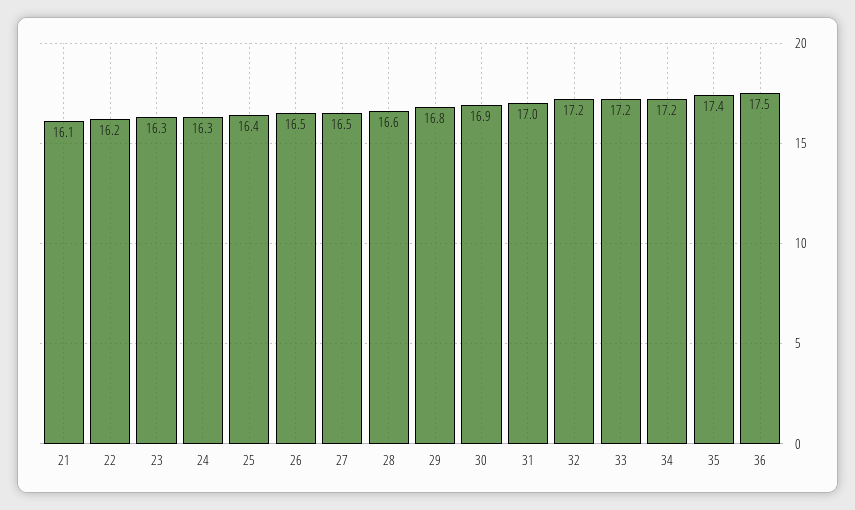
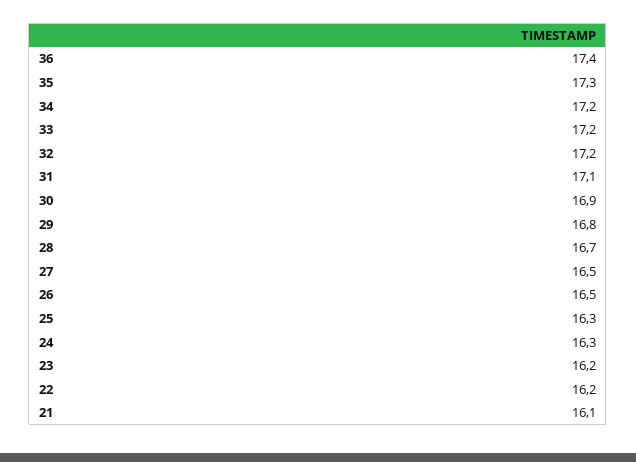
  {
    "21": 16.1,
    "22": 16.2,
-   "23": 16.3,
+   "23": 16.2,
    "24": 16.3,
-   "25": 16.4,
+   "25": 16.3,
    "26": 16.5,
    "27": 16.5,
-   "28": 16.6,
+   "28": 16.7,
    "29": 16.8,
    "30": 16.9,
-   "31": 17,
+   "31": 17.1,
    "32": 17.2,
    "33": 17.2,
    "34": 17.2,
-   "35": 17.4,
+   "35": 17.3,
-   "36": 17.5
+   "36": 17.4
  }

